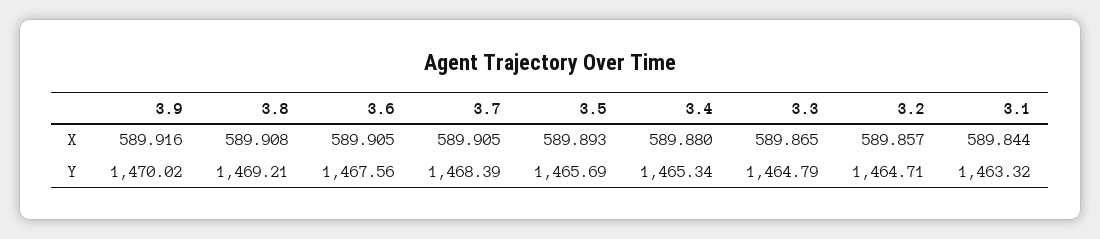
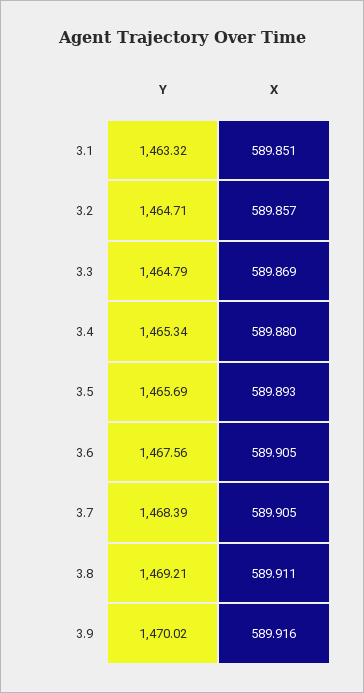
  {
    "3.9": {
      "X": 589.916,
      "Y": 1470.02
    },
    "3.8": {
-     "X": 589.908,
+     "X": 589.911,
      "Y": 1469.21
    },
    "3.6": {
      "X": 589.905,
      "Y": 1467.56
    },
    "3.7": {
      "X": 589.905,
      "Y": 1468.39
    },
    "3.5": {
      "X": 589.893,
      "Y": 1465.69
    },
    "3.4": {
      "X": 589.88,
      "Y": 1465.34
    },
    "3.3": {
-     "X": 589.865,
+     "X": 589.869,
      "Y": 1464.79
    },
    "3.2": {
      "X": 589.857,
      "Y": 1464.71
    },
    "3.1": {
-     "X": 589.844,
+     "X": 589.851,
      "Y": 1463.32
    }
  }

